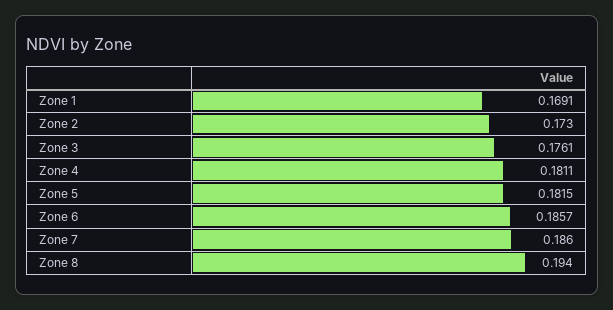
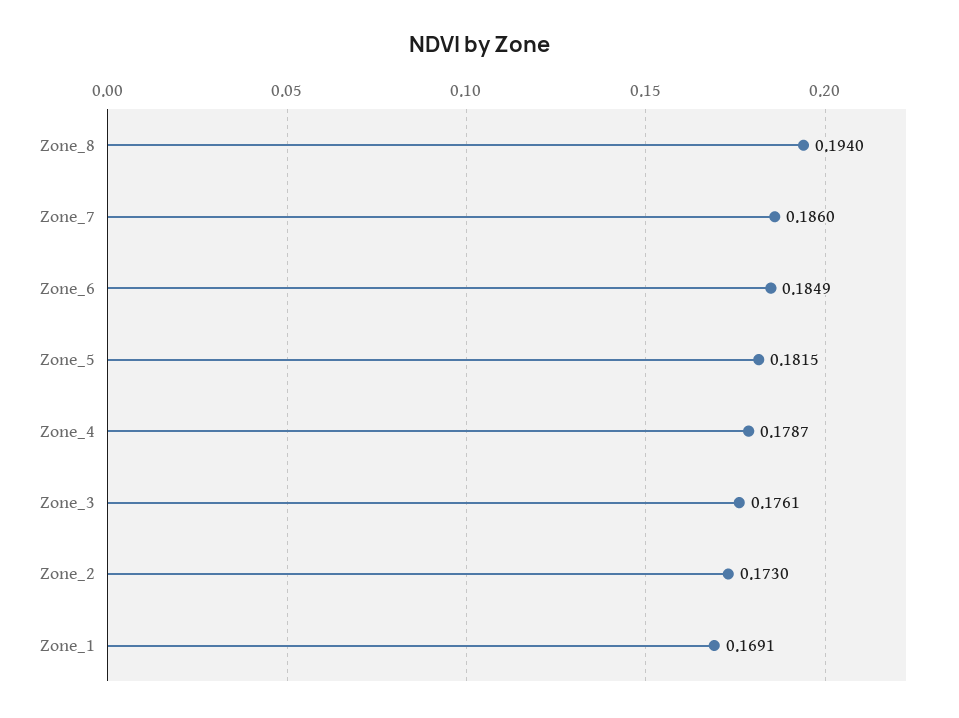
  {
    "Zone 1": 0.1691,
    "Zone 2": 0.173,
    "Zone 3": 0.1761,
-   "Zone 4": 0.1811,
+   "Zone 4": 0.1787,
    "Zone 5": 0.1815,
-   "Zone 6": 0.1857,
+   "Zone 6": 0.1849,
    "Zone 7": 0.186,
    "Zone 8": 0.194
  }

